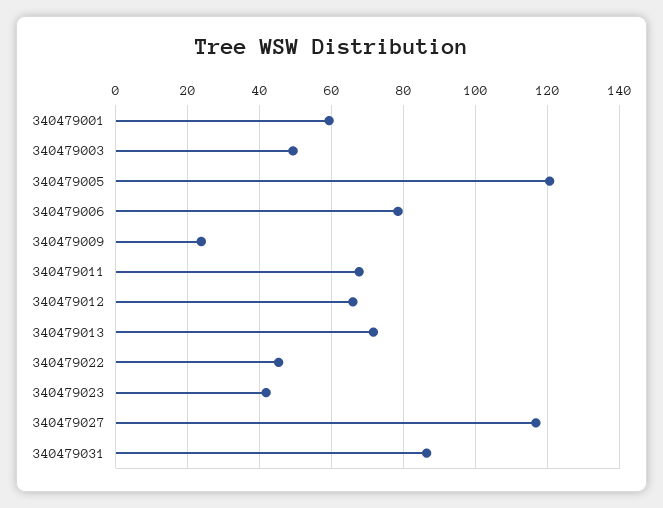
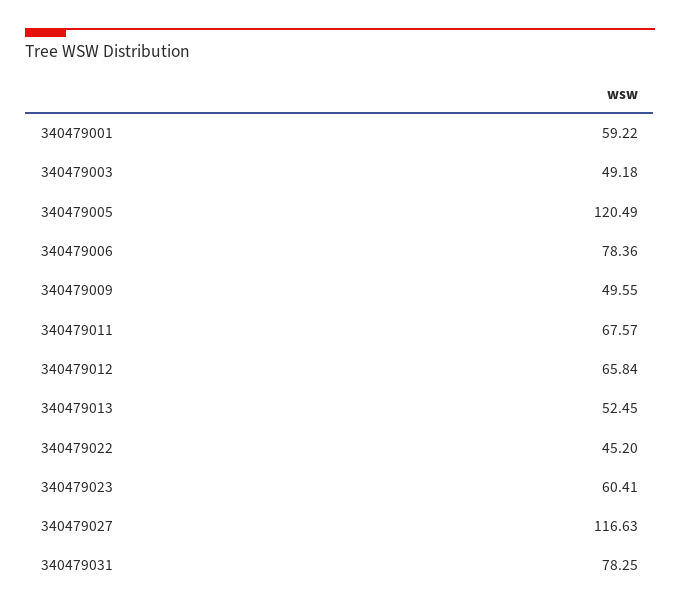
  {
    "340479001": 59.22,
    "340479003": 49.18,
    "340479005": 120.49,
    "340479006": 78.36,
-   "340479009": 24,
+   "340479009": 49.55,
    "340479011": 67.57,
    "340479012": 65.84,
-   "340479013": 72,
+   "340479013": 52.45,
    "340479022": 45.2,
-   "340479023": 42,
+   "340479023": 60.41,
    "340479027": 116.63,
-   "340479031": 86
+   "340479031": 78.25
  }

